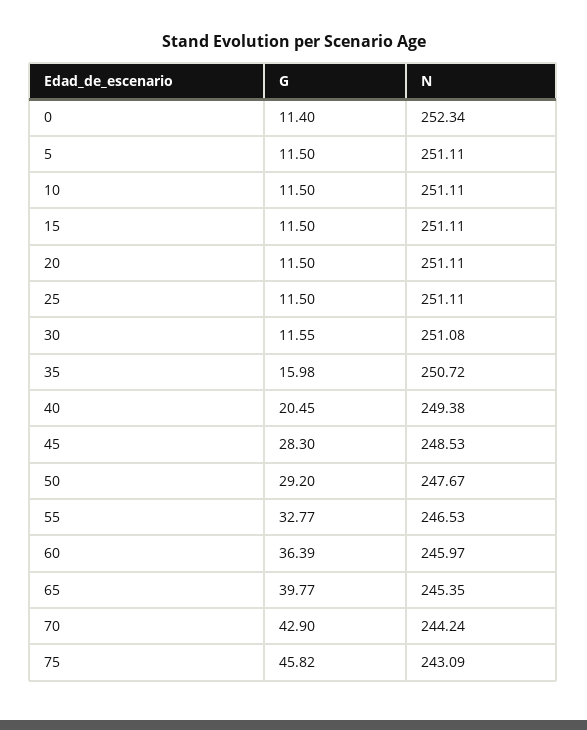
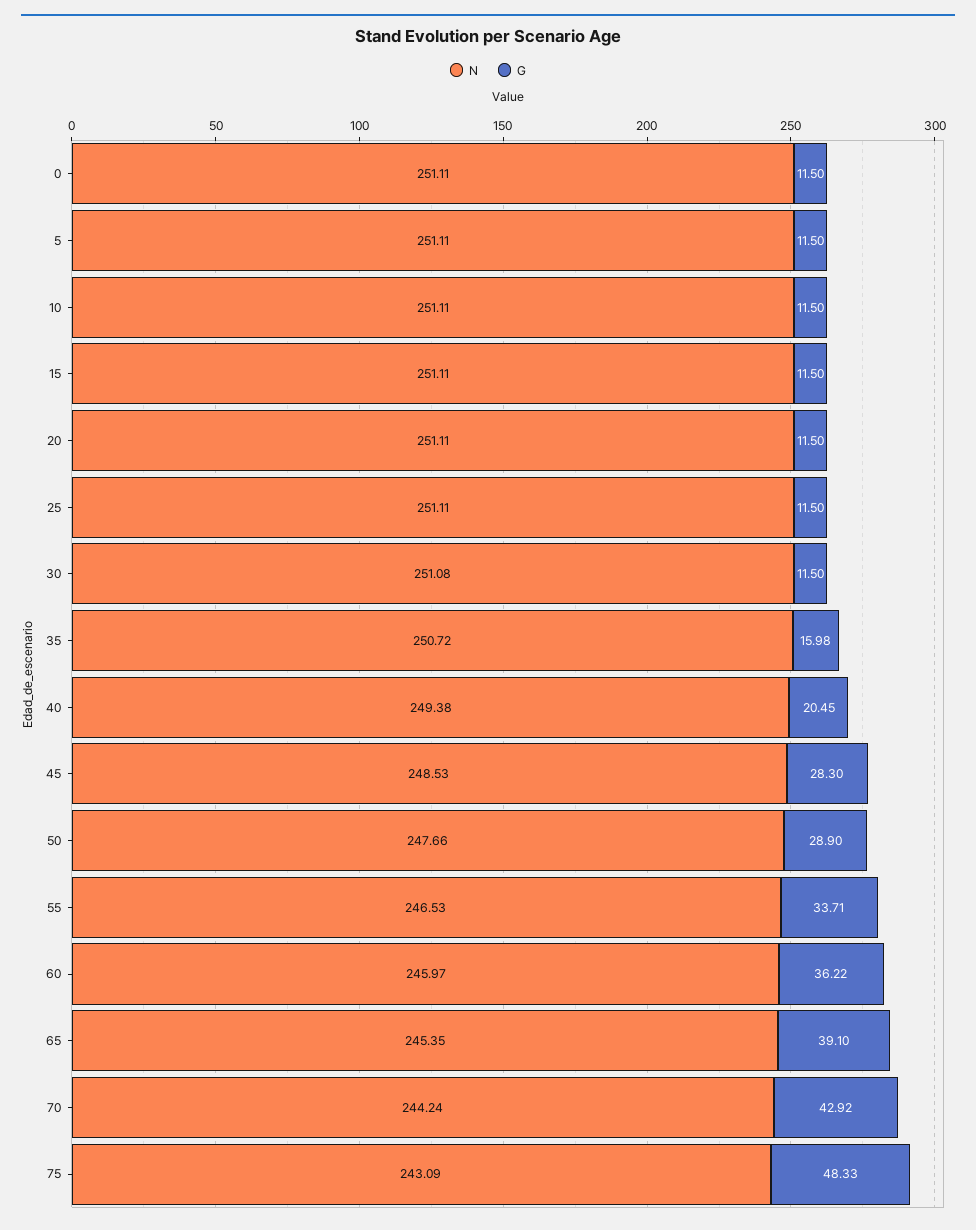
  {
    "G": {
-     "0": 11.4,
+     "0": 11.5,
      "5": 11.5,
      "10": 11.5,
      "15": 11.5,
      "20": 11.5,
      "25": 11.5,
-     "30": 11.55,
+     "30": 11.5,
      "35": 15.98,
      "40": 20.45,
      "45": 28.3,
-     "50": 29.2,
+     "50": 28.9,
-     "55": 32.77,
+     "55": 33.71,
-     "60": 36.39,
+     "60": 36.22,
-     "65": 39.77,
+     "65": 39.1,
-     "70": 42.9,
+     "70": 42.92,
-     "75": 45.82
+     "75": 48.33
    },
    "N": {
-     "0": 252.34,
+     "0": 251.11,
      "5": 251.11,
      "10": 251.11,
      "15": 251.11,
      "20": 251.11,
      "25": 251.11,
      "30": 251.08,
      "35": 250.72,
      "40": 249.38,
      "45": 248.53,
-     "50": 247.67,
+     "50": 247.66,
      "55": 246.53,
      "60": 245.97,
      "65": 245.35,
      "70": 244.24,
      "75": 243.09
    }
  }

